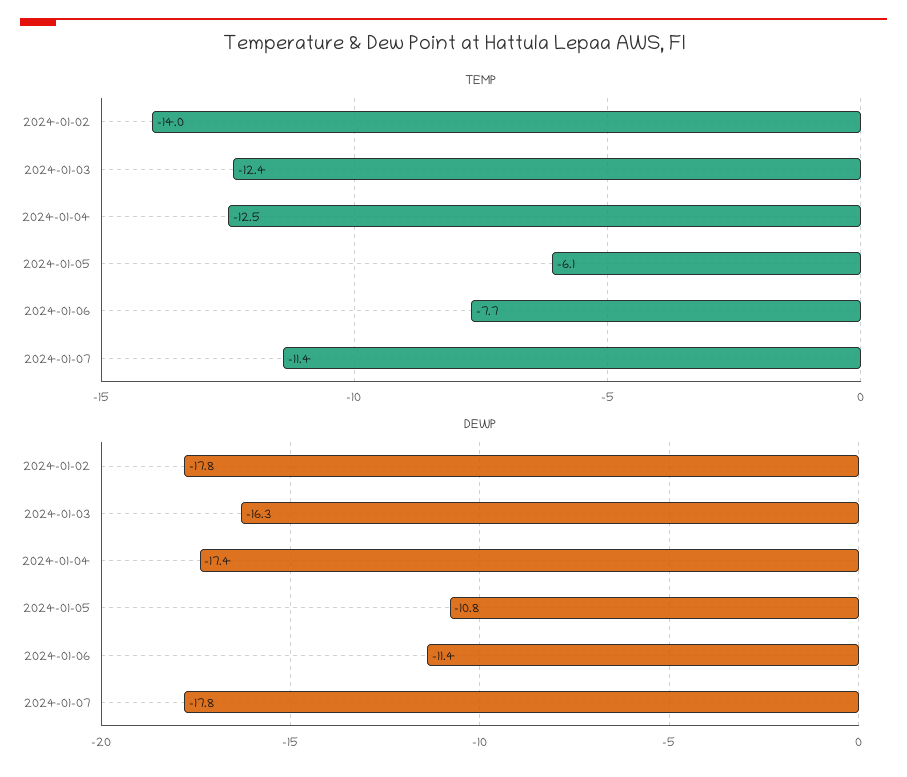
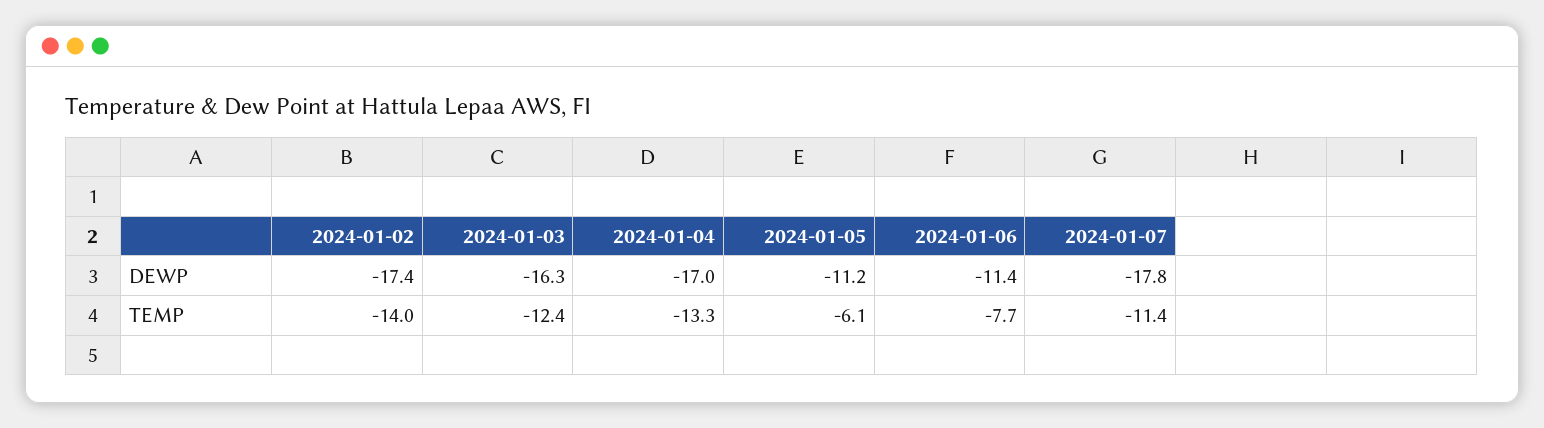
  {
    "TEMP": {
      "2024-01-02": -14,
      "2024-01-03": -12.4,
-     "2024-01-04": -12.5,
+     "2024-01-04": -13.3,
      "2024-01-05": -6.1,
      "2024-01-06": -7.7,
      "2024-01-07": -11.4
    },
    "DEWP": {
-     "2024-01-02": -17.8,
+     "2024-01-02": -17.4,
      "2024-01-03": -16.3,
-     "2024-01-04": -17.4,
+     "2024-01-04": -17,
-     "2024-01-05": -10.8,
+     "2024-01-05": -11.2,
      "2024-01-06": -11.4,
      "2024-01-07": -17.8
    }
  }

